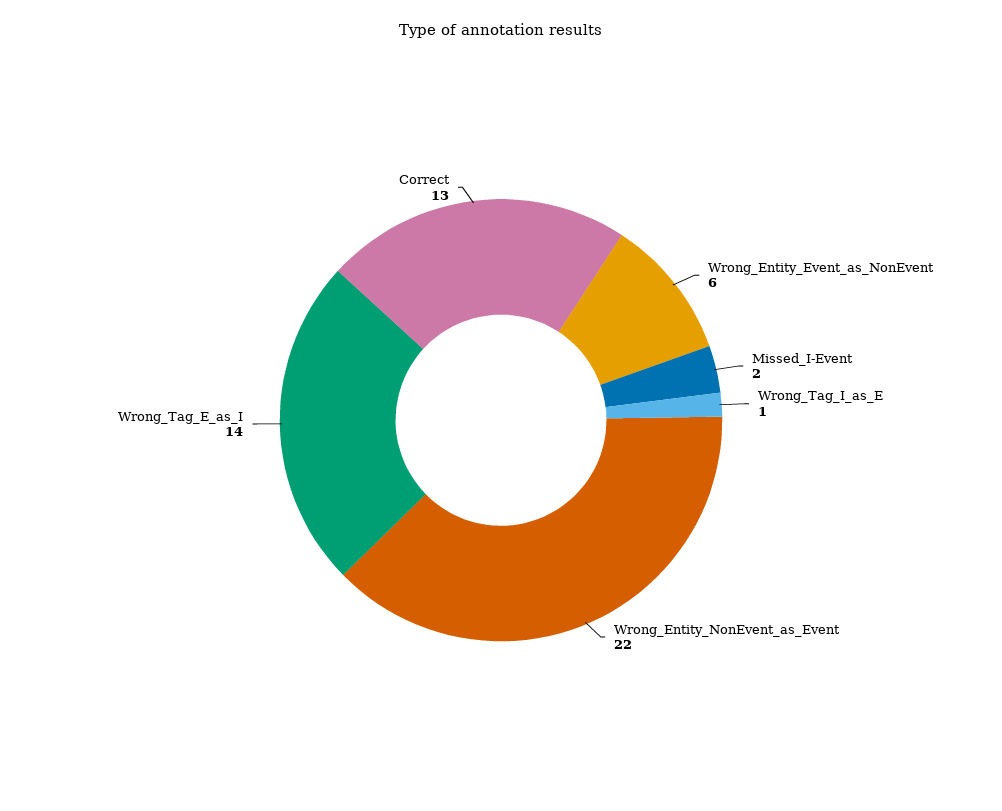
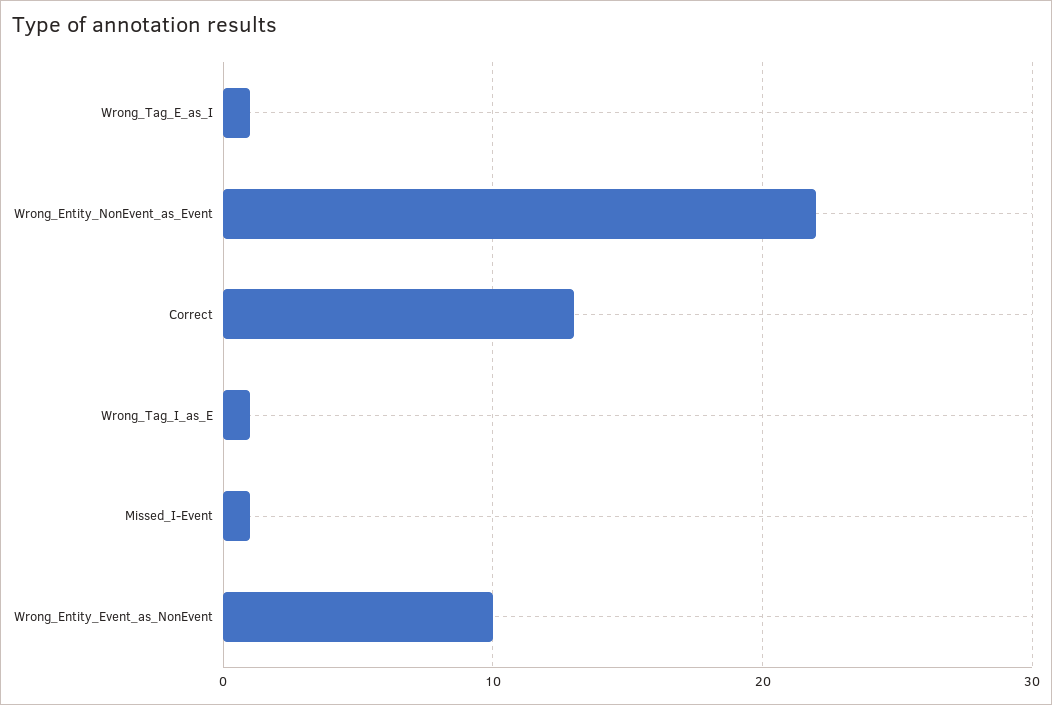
  {
-   "Wrong_Entity_Event_as_NonEvent": 6,
+   "Wrong_Entity_Event_as_NonEvent": 10,
-   "Missed_I-Event": 2,
+   "Missed_I-Event": 1,
    "Wrong_Tag_I_as_E": 1,
    "Wrong_Entity_NonEvent_as_Event": 22,
-   "Wrong_Tag_E_as_I": 14,
+   "Wrong_Tag_E_as_I": 1,
    "Correct": 13
  }

